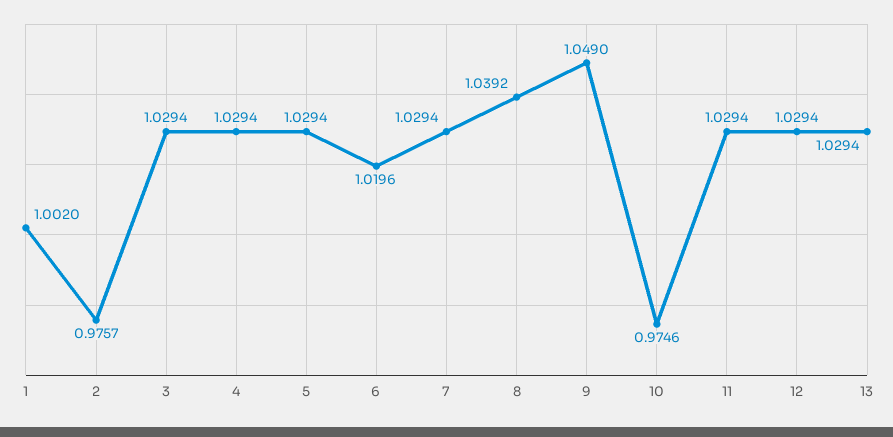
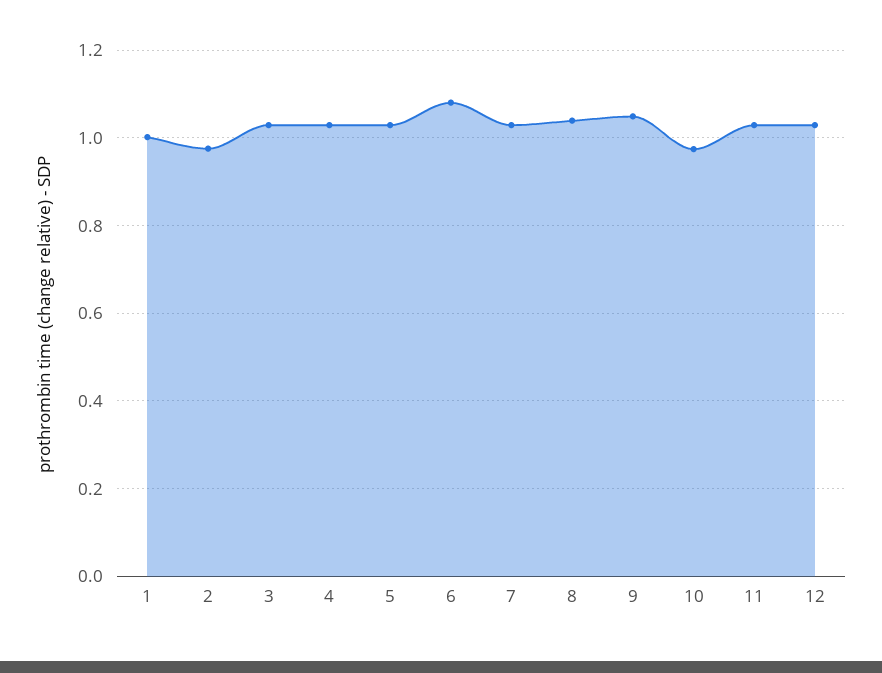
  {
    "1": 1.002,
    "2": 0.9757,
    "3": 1.0294,
    "4": 1.0294,
    "5": 1.0294,
-   "6": 1.0196,
+   "6": 1.08,
    "7": 1.0294,
    "8": 1.0392,
    "9": 1.049,
    "10": 0.9746,
    "11": 1.0294,
-   "12": 1.0294,
+   "12": 1.0294
-   "13": 1.0294
  }

